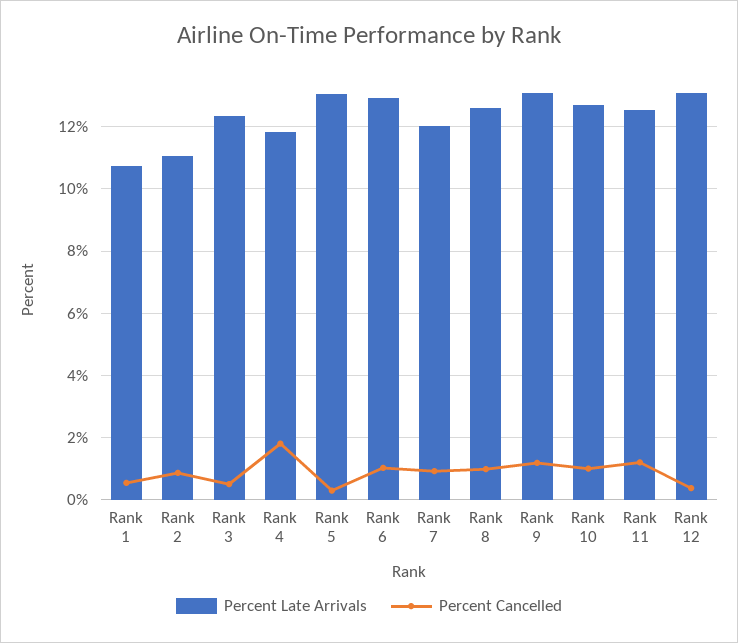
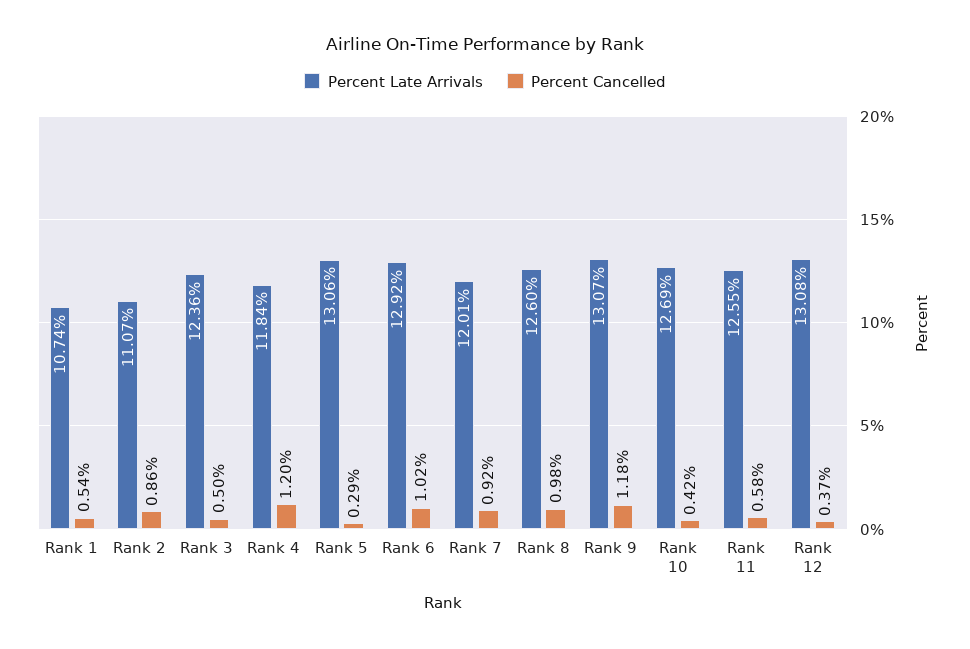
  {
    "Percent Late Arrivals": {
      "Rank 1": 10.74,
      "Rank 2": 11.07,
      "Rank 3": 12.36,
      "Rank 4": 11.84,
      "Rank 5": 13.06,
      "Rank 6": 12.92,
      "Rank 7": 12.01,
      "Rank 8": 12.6,
      "Rank 9": 13.07,
      "Rank 10": 12.69,
      "Rank 11": 12.55,
      "Rank 12": 13.08
    },
    "Percent Cancelled": {
      "Rank 1": 0.54,
      "Rank 2": 0.86,
      "Rank 3": 0.5,
-     "Rank 4": 1.8,
+     "Rank 4": 1.2,
      "Rank 5": 0.29,
      "Rank 6": 1.02,
      "Rank 7": 0.92,
      "Rank 8": 0.98,
      "Rank 9": 1.18,
-     "Rank 10": 1,
+     "Rank 10": 0.42,
-     "Rank 11": 1.2,
+     "Rank 11": 0.58,
      "Rank 12": 0.37
    }
  }

